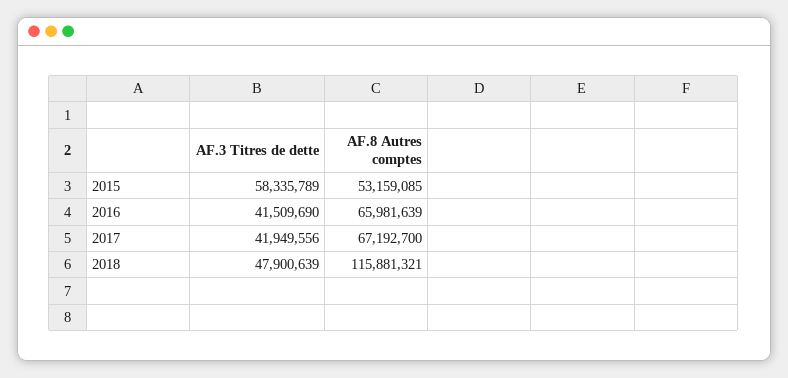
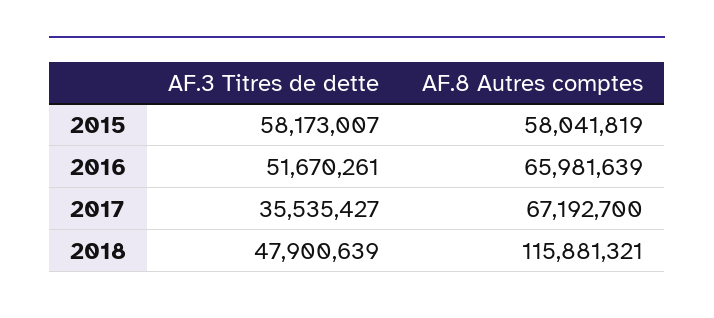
  {
    "AF.3 Titres de dette": {
-     "2015": 58335789,
+     "2015": 58173007,
-     "2016": 41509690,
+     "2016": 51670261,
-     "2017": 41949556,
+     "2017": 35535427,
      "2018": 47900639
    },
    "AF.8 Autres comptes": {
-     "2015": 53159085,
+     "2015": 58041819,
      "2016": 65981639,
      "2017": 67192700,
      "2018": 115881321
    }
  }

